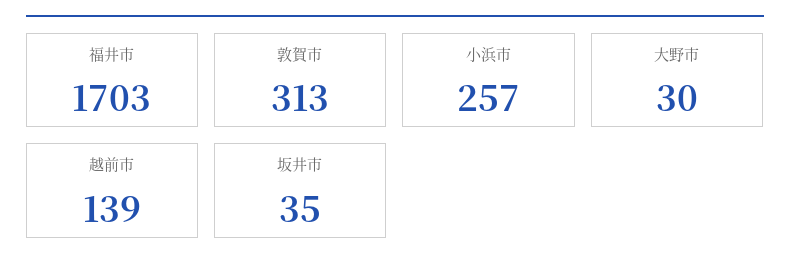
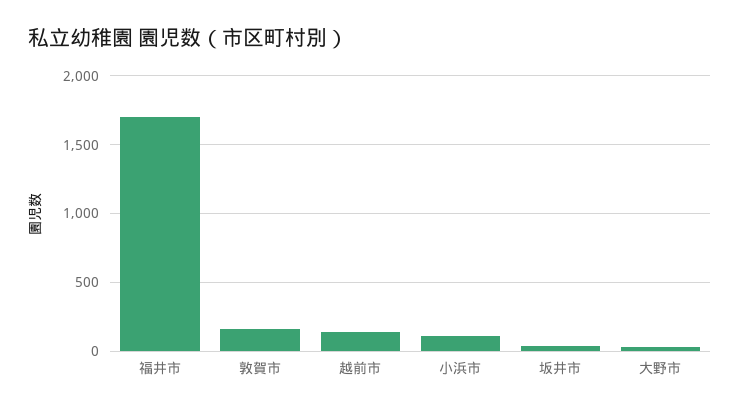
  {
    "福井市": 1703,
-   "敦賀市": 313,
+   "敦賀市": 150,
-   "小浜市": 257,
+   "小浜市": 100,
    "大野市": 30,
    "越前市": 139,
    "坂井市": 35
  }

